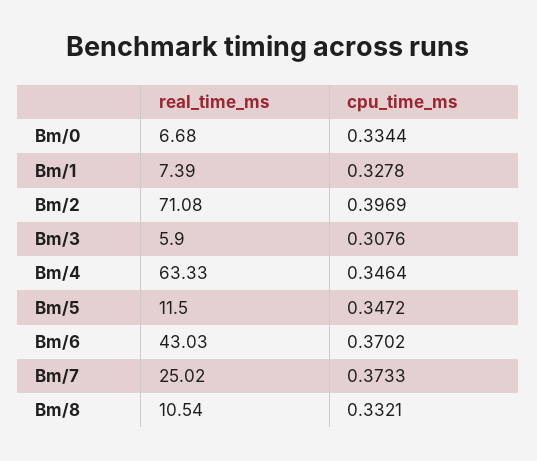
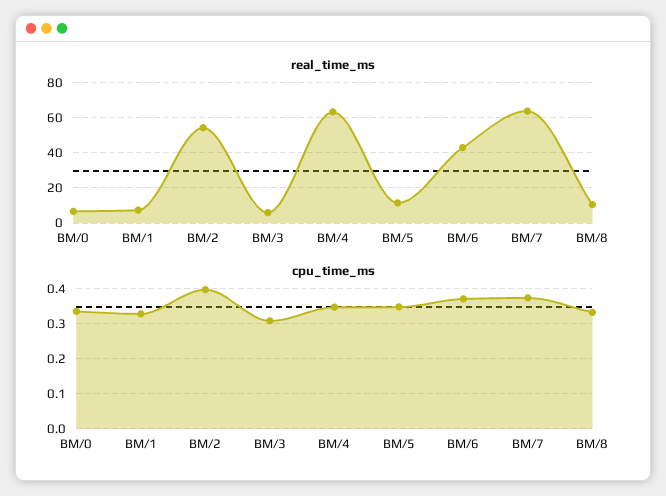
  {
    "real_time_ms": {
      "Bm/0": 6.68,
      "Bm/1": 7.39,
-     "Bm/2": 71.08,
+     "Bm/2": 55,
      "Bm/3": 5.9,
      "Bm/4": 63.33,
      "Bm/5": 11.5,
      "Bm/6": 43.03,
-     "Bm/7": 25.02,
+     "Bm/7": 65,
      "Bm/8": 10.54
    },
    "cpu_time_ms": {
      "Bm/0": 0.3344,
      "Bm/1": 0.3278,
      "Bm/2": 0.3969,
      "Bm/3": 0.3076,
      "Bm/4": 0.3464,
      "Bm/5": 0.3472,
      "Bm/6": 0.3702,
      "Bm/7": 0.3733,
      "Bm/8": 0.3321
    }
  }

